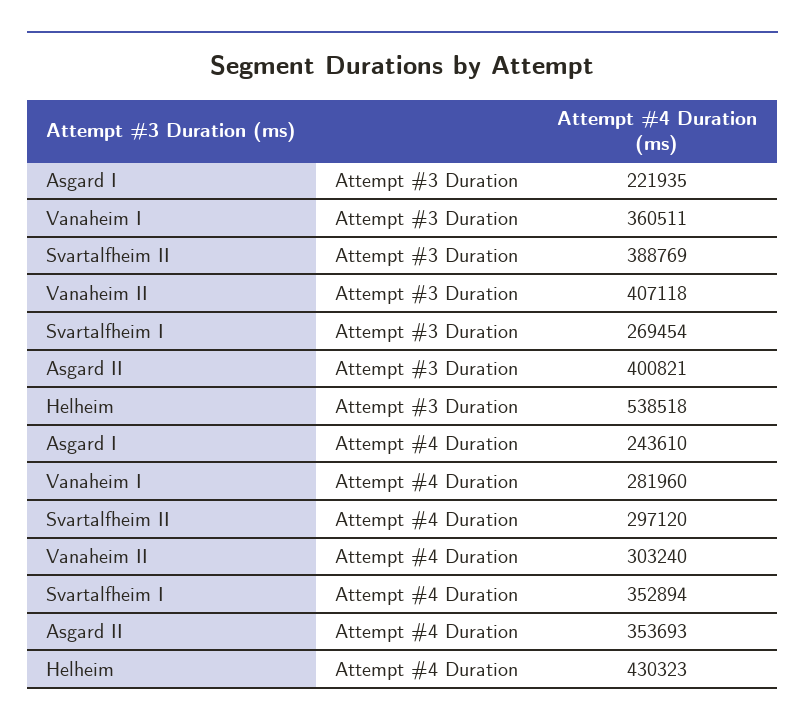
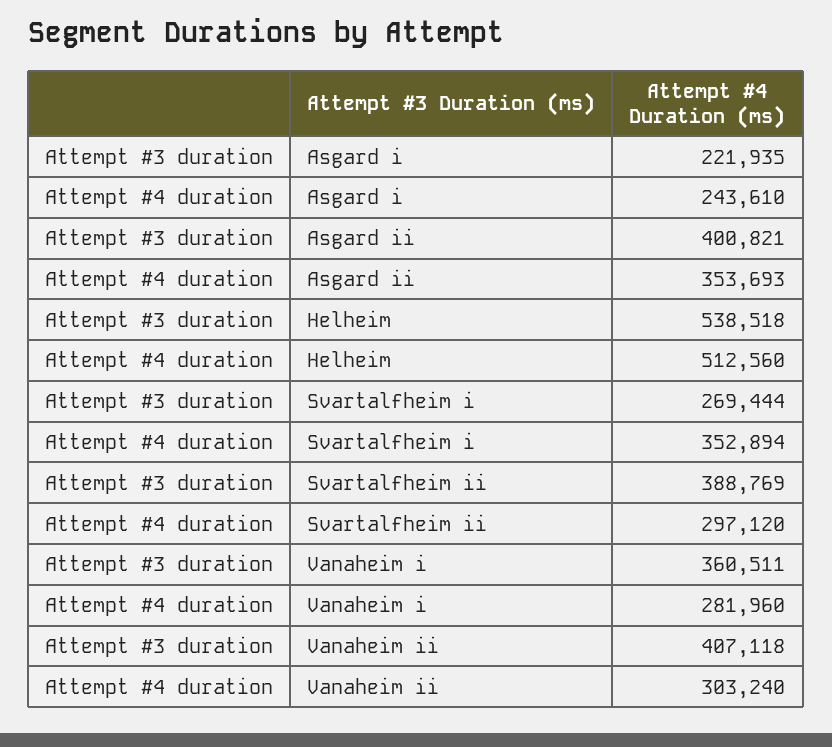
  {
    "Asgard I": {
      "Attempt #3 Duration": 221935,
      "Attempt #4 Duration": 243610
    },
    "Vanaheim I": {
      "Attempt #3 Duration": 360511,
      "Attempt #4 Duration": 281960
    },
    "Svartalfheim II": {
      "Attempt #3 Duration": 388769,
      "Attempt #4 Duration": 297120
    },
    "Vanaheim II": {
      "Attempt #3 Duration": 407118,
      "Attempt #4 Duration": 303240
    },
    "Svartalfheim I": {
-     "Attempt #3 Duration": 269454,
+     "Attempt #3 Duration": 269444,
      "Attempt #4 Duration": 352894
    },
    "Asgard II": {
      "Attempt #3 Duration": 400821,
      "Attempt #4 Duration": 353693
    },
    "Helheim": {
      "Attempt #3 Duration": 538518,
-     "Attempt #4 Duration": 430323
+     "Attempt #4 Duration": 512560
    }
  }

